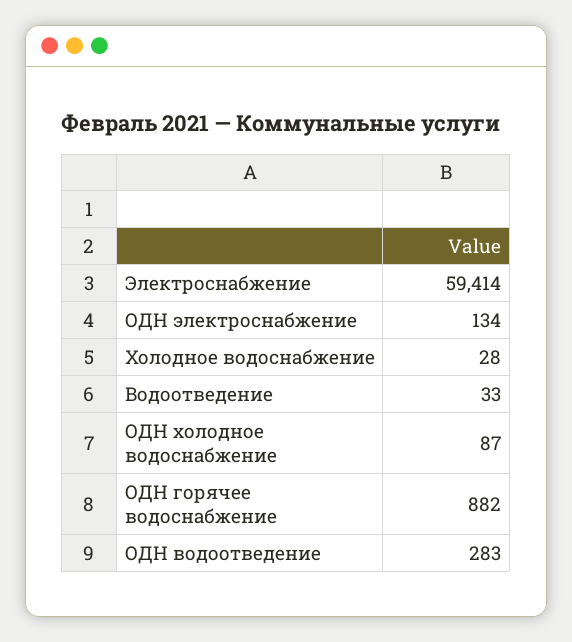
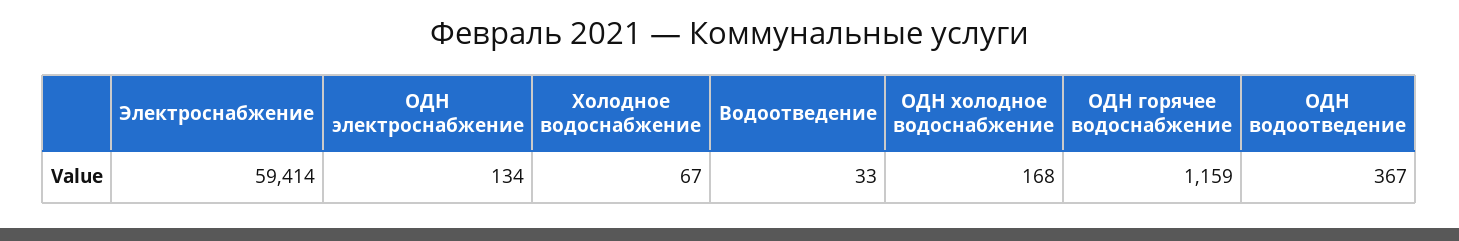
  {
    "Электроснабжение": 59414,
    "ОДН электроснабжение": 134,
-   "Холодное водоснабжение": 28,
+   "Холодное водоснабжение": 67,
    "Водоотведение": 33,
-   "ОДН холодное водоснабжение": 87,
+   "ОДН холодное водоснабжение": 168,
-   "ОДН горячее водоснабжение": 882,
+   "ОДН горячее водоснабжение": 1159,
-   "ОДН водоотведение": 283
+   "ОДН водоотведение": 367
  }

